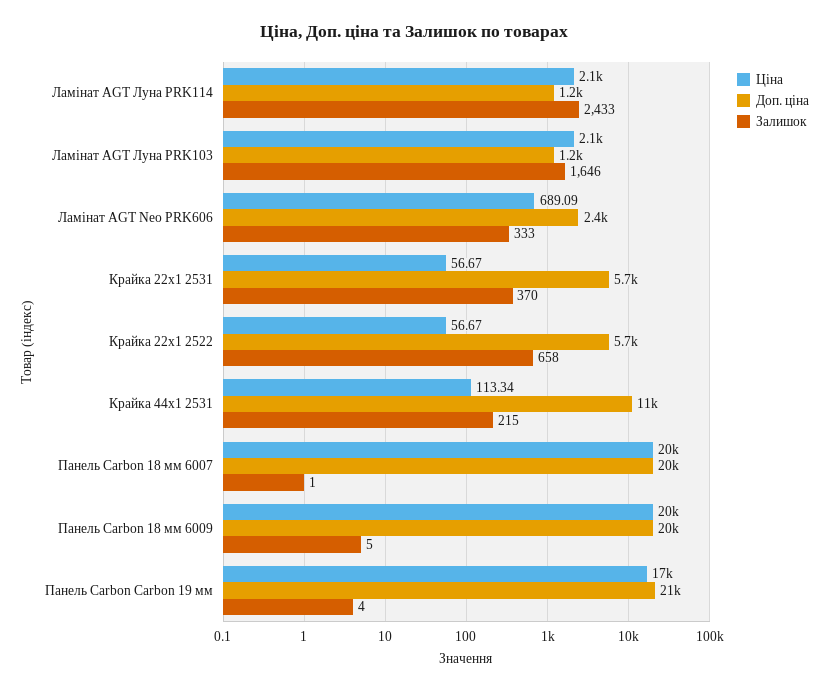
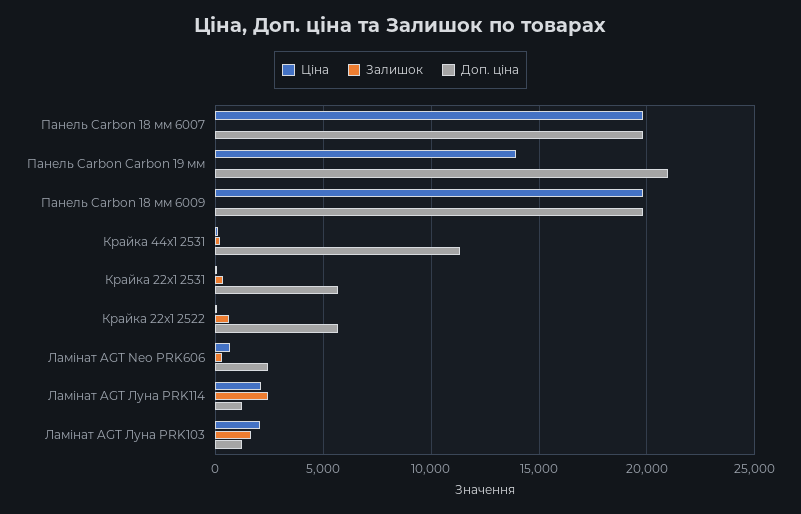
  {
    "Ціна": {
      "Ламінат AGT Луна PRK114": 2100,
      "Ламінат AGT Луна PRK103": 2100,
      "Ламінат AGT Neo PRK606": 689.09,
      "Крайка 22x1 2531": 56.67,
      "Крайка 22x1 2522": 56.67,
      "Крайка 44x1 2531": 113.34,
      "Панель Carbon 18 мм 6007": 20000,
      "Панель Carbon 18 мм 6009": 20000,
-     "Панель Carbon Carbon 19 мм": 17000
+     "Панель Carbon Carbon 19 мм": 14000
    },
    "Доп. ціна": {
      "Ламінат AGT Луна PRK114": 1200,
      "Ламінат AGT Луна PRK103": 1200,
      "Ламінат AGT Neo PRK606": 2400,
      "Крайка 22x1 2531": 5700,
      "Крайка 22x1 2522": 5700,
      "Крайка 44x1 2531": 11000,
      "Панель Carbon 18 мм 6007": 20000,
      "Панель Carbon 18 мм 6009": 20000,
      "Панель Carbon Carbon 19 мм": 21000
    },
    "Залишок": {
      "Ламінат AGT Луна PRK114": 2433,
      "Ламінат AGT Луна PRK103": 1646,
      "Ламінат AGT Neo PRK606": 333,
      "Крайка 22x1 2531": 370,
      "Крайка 22x1 2522": 658,
      "Крайка 44x1 2531": 215,
      "Панель Carbon 18 мм 6007": 1,
      "Панель Carbon 18 мм 6009": 5,
      "Панель Carbon Carbon 19 мм": 4
    }
  }

